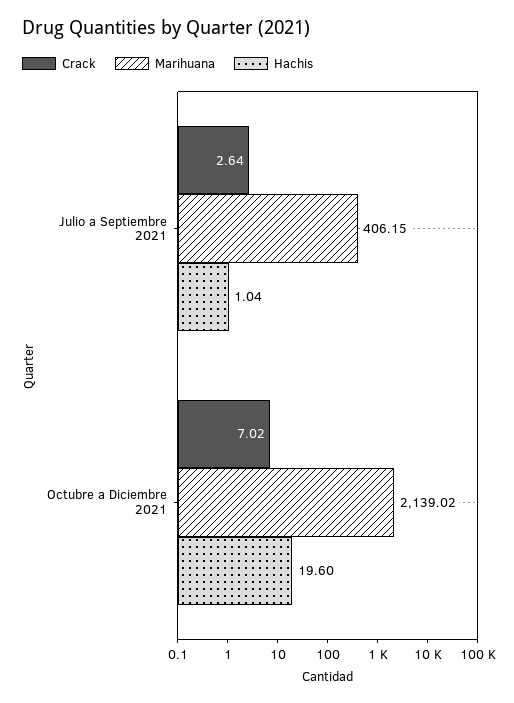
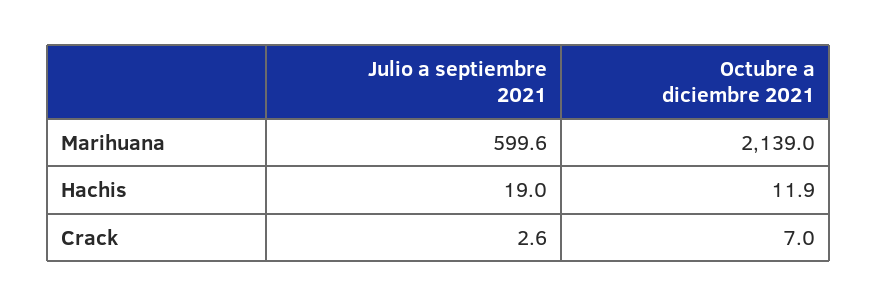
  {
    "Crack": {
      "Julio a Septiembre 2021": 2.64,
      "Octubre a Diciembre 2021": 7.02
    },
    "Marihuana": {
-     "Julio a Septiembre 2021": 406.15,
+     "Julio a Septiembre 2021": 599.6,
      "Octubre a Diciembre 2021": 2139.02
    },
    "Hachis": {
-     "Julio a Septiembre 2021": 1.04,
+     "Julio a Septiembre 2021": 19,
-     "Octubre a Diciembre 2021": 19.6
+     "Octubre a Diciembre 2021": 11.9
    }
  }

